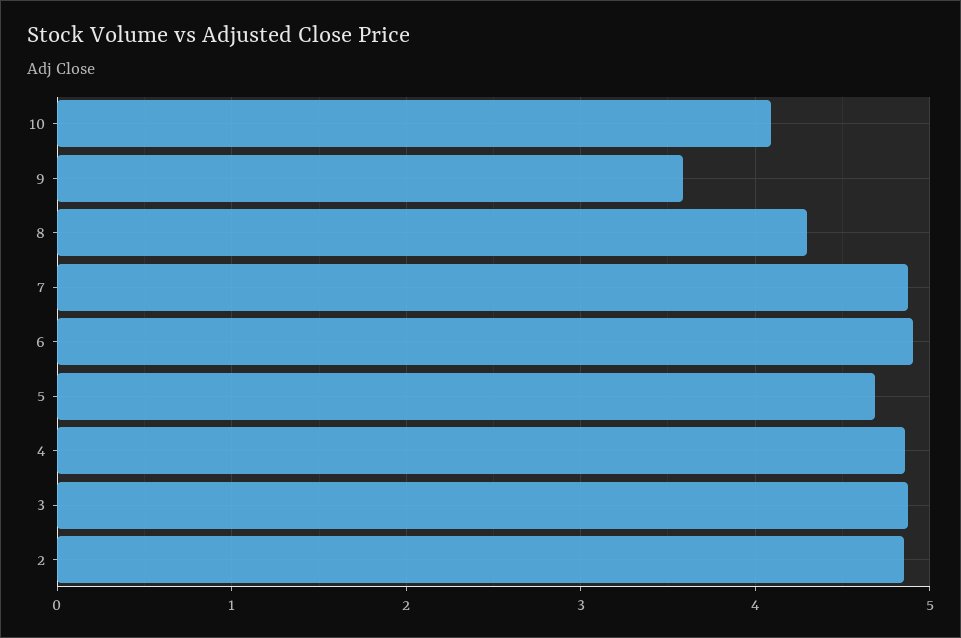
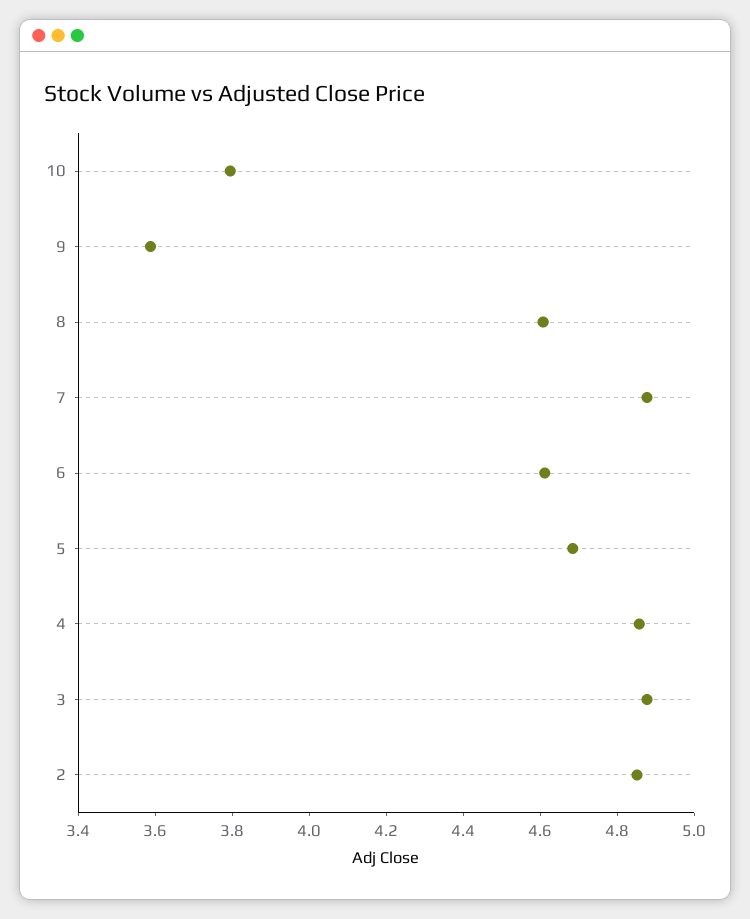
  {
-   "10": 4.1,
+   "10": 3.8,
    "9": 3.6,
-   "8": 4.3,
+   "8": 4.6,
    "7": 4.9,
-   "6": 4.9,
+   "6": 4.6,
    "5": 4.7,
    "4": 4.85,
    "3": 4.9,
    "2": 4.85
  }

